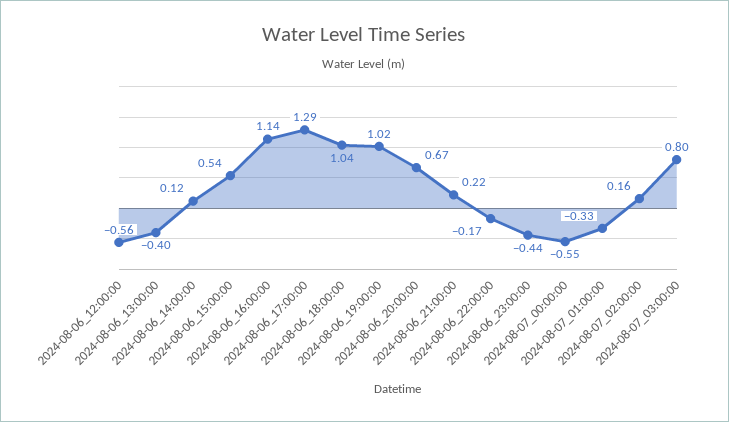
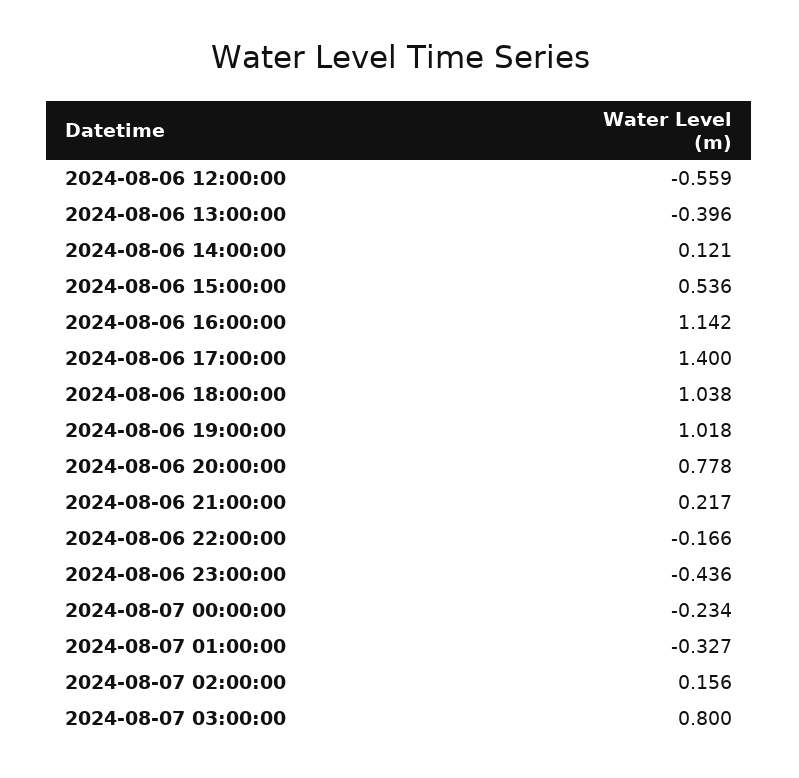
  {
    "2024-08-06_12:00:00": -0.559,
    "2024-08-06_13:00:00": -0.396,
    "2024-08-06_14:00:00": 0.121,
    "2024-08-06_15:00:00": 0.536,
    "2024-08-06_16:00:00": 1.142,
-   "2024-08-06_17:00:00": 1.29,
+   "2024-08-06_17:00:00": 1.4,
    "2024-08-06_18:00:00": 1.038,
    "2024-08-06_19:00:00": 1.018,
-   "2024-08-06_20:00:00": 0.67,
+   "2024-08-06_20:00:00": 0.778,
    "2024-08-06_21:00:00": 0.217,
    "2024-08-06_22:00:00": -0.166,
    "2024-08-06_23:00:00": -0.436,
-   "2024-08-07_00:00:00": -0.55,
+   "2024-08-07_00:00:00": -0.234,
    "2024-08-07_01:00:00": -0.327,
    "2024-08-07_02:00:00": 0.156,
    "2024-08-07_03:00:00": 0.8
  }

